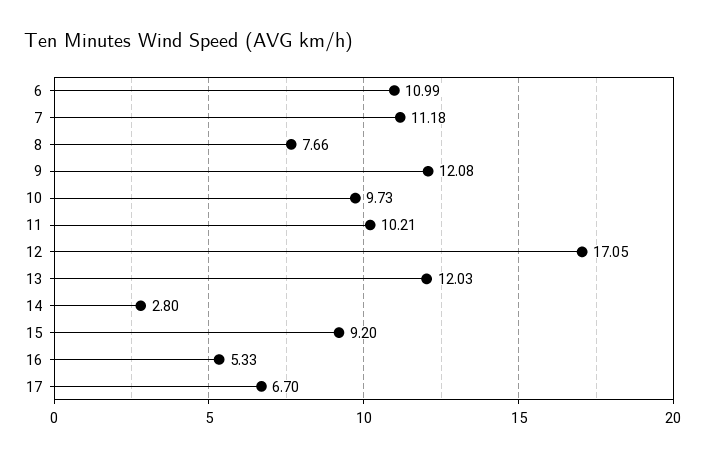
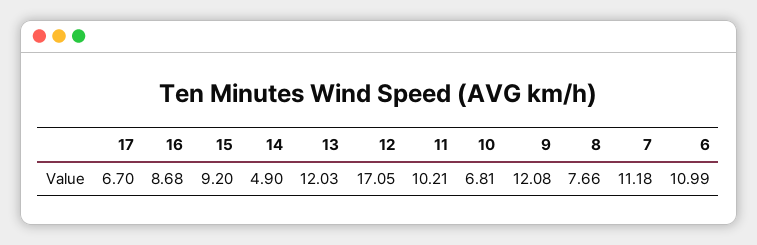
  {
    "6": 10.99,
    "7": 11.18,
    "8": 7.66,
    "9": 12.08,
-   "10": 9.73,
+   "10": 6.81,
    "11": 10.21,
    "12": 17.05,
    "13": 12.03,
-   "14": 2.8,
+   "14": 4.9,
    "15": 9.2,
-   "16": 5.33,
+   "16": 8.68,
    "17": 6.7
  }

